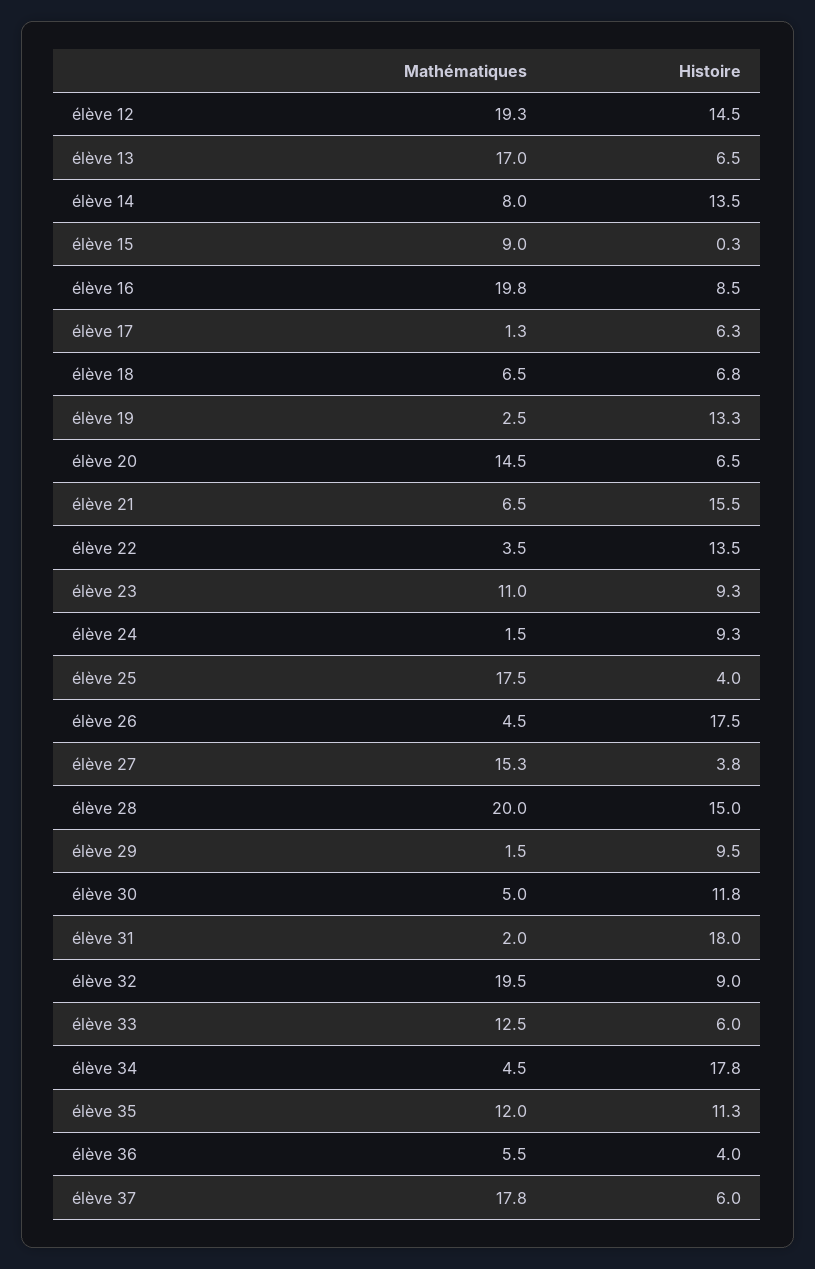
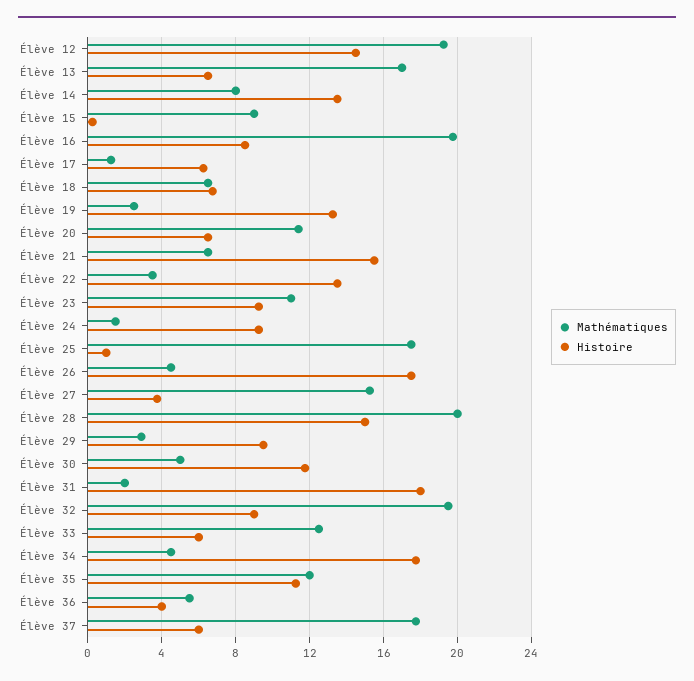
  {
    "Mathématiques": {
      "élève 12": 19.3,
      "élève 13": 17,
      "élève 14": 8,
      "élève 15": 9,
      "élève 16": 19.8,
      "élève 17": 1.3,
      "élève 18": 6.5,
      "élève 19": 2.5,
-     "élève 20": 14.5,
+     "élève 20": 11.5,
      "élève 21": 6.5,
      "élève 22": 3.5,
      "élève 23": 11,
      "élève 24": 1.5,
      "élève 25": 17.5,
      "élève 26": 4.5,
      "élève 27": 15.3,
      "élève 28": 20,
-     "élève 29": 1.5,
+     "élève 29": 3,
      "élève 30": 5,
      "élève 31": 2,
      "élève 32": 19.5,
      "élève 33": 12.5,
      "élève 34": 4.5,
      "élève 35": 12,
      "élève 36": 5.5,
      "élève 37": 17.8
    },
    "Histoire": {
      "élève 12": 14.5,
      "élève 13": 6.5,
      "élève 14": 13.5,
      "élève 15": 0.3,
      "élève 16": 8.5,
      "élève 17": 6.3,
      "élève 18": 6.8,
      "élève 19": 13.3,
      "élève 20": 6.5,
      "élève 21": 15.5,
      "élève 22": 13.5,
      "élève 23": 9.3,
      "élève 24": 9.3,
-     "élève 25": 4,
+     "élève 25": 1,
      "élève 26": 17.5,
      "élève 27": 3.8,
      "élève 28": 15,
      "élève 29": 9.5,
      "élève 30": 11.8,
      "élève 31": 18,
      "élève 32": 9,
      "élève 33": 6,
      "élève 34": 17.8,
      "élève 35": 11.3,
      "élève 36": 4,
      "élève 37": 6
    }
  }

